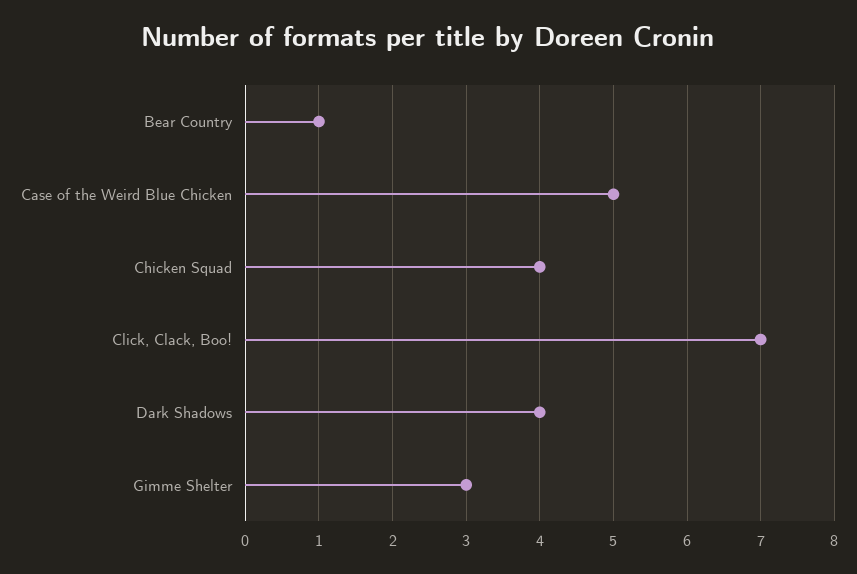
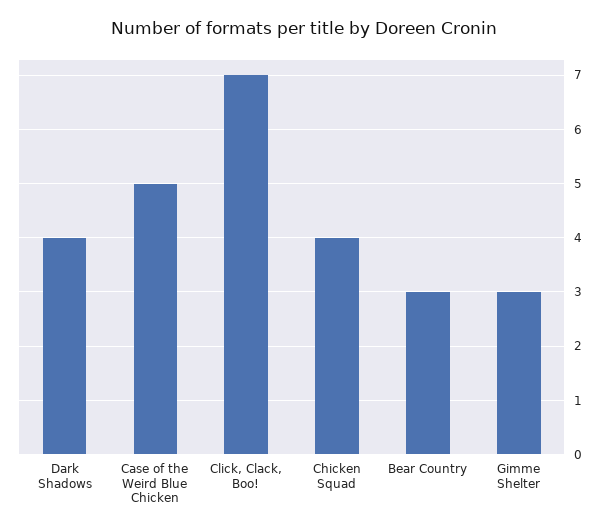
  {
-   "Bear Country": 1,
+   "Bear Country": 3,
    "Case of the Weird Blue Chicken": 5,
    "Chicken Squad": 4,
    "Click, Clack, Boo!": 7,
    "Dark Shadows": 4,
    "Gimme Shelter": 3
  }

